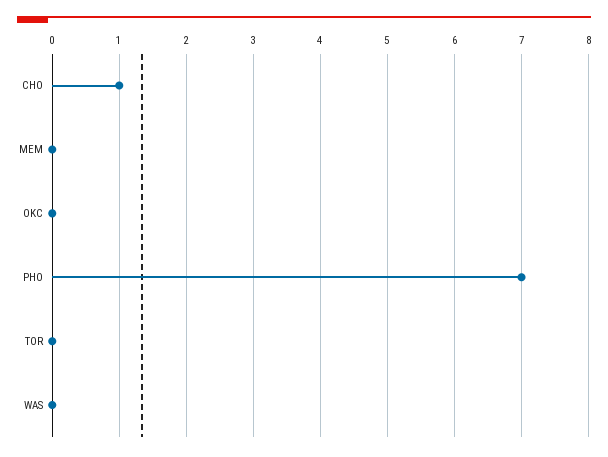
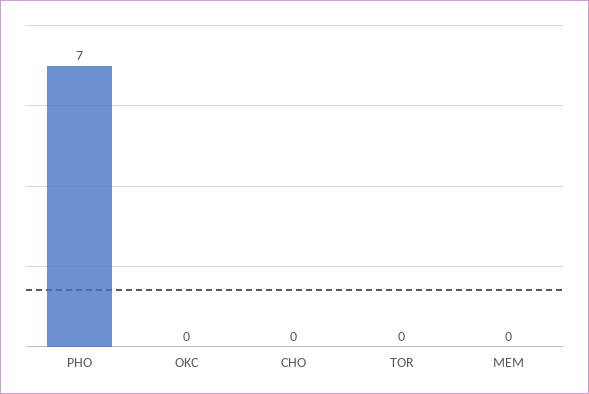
  {
-   "CHO": 1,
+   "CHO": 0,
    "MEM": 0,
    "OKC": 0,
    "PHO": 7,
-   "TOR": 0,
+   "TOR": 0
-   "WAS": 0
  }

